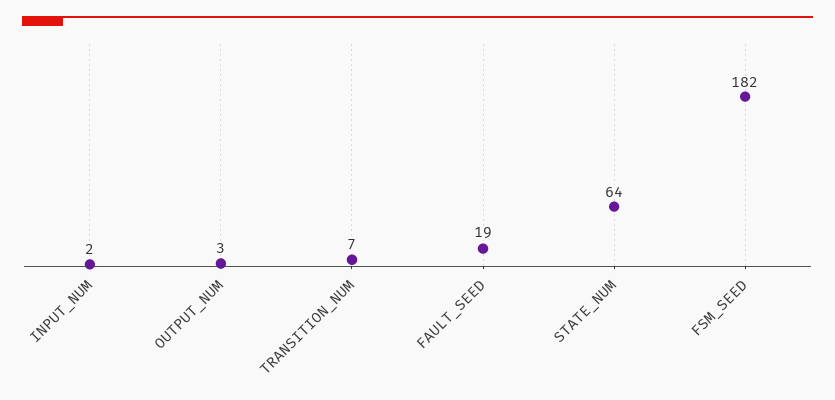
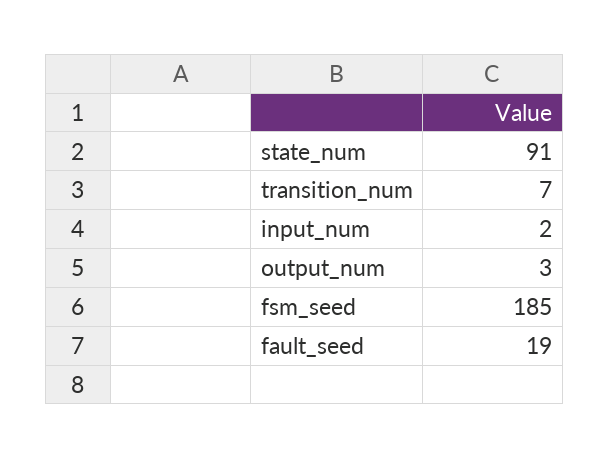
  {
    "INPUT_NUM": 2,
    "OUTPUT_NUM": 3,
    "TRANSITION_NUM": 7,
    "FAULT_SEED": 19,
-   "STATE_NUM": 64,
+   "STATE_NUM": 91,
-   "FSM_SEED": 182
+   "FSM_SEED": 185
  }

